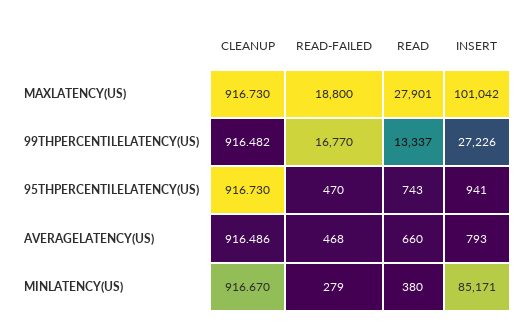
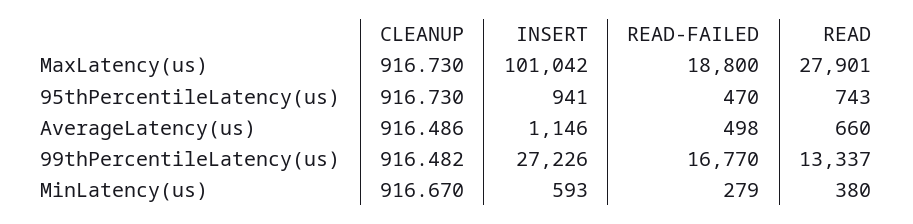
  {
    "CLEANUP": {
      "MAXLATENCY(US)": 916.73,
      "99THPERCENTILELATENCY(US)": 916.482,
      "95THPERCENTILELATENCY(US)": 916.73,
      "AVERAGELATENCY(US)": 916.486,
      "MINLATENCY(US)": 916.67
    },
    "READ-FAILED": {
      "MAXLATENCY(US)": 18800,
      "99THPERCENTILELATENCY(US)": 16770,
      "95THPERCENTILELATENCY(US)": 470,
-     "AVERAGELATENCY(US)": 468,
+     "AVERAGELATENCY(US)": 498,
      "MINLATENCY(US)": 279
    },
    "READ": {
      "MAXLATENCY(US)": 27901,
      "99THPERCENTILELATENCY(US)": 13337,
      "95THPERCENTILELATENCY(US)": 743,
      "AVERAGELATENCY(US)": 660,
      "MINLATENCY(US)": 380
    },
    "INSERT": {
      "MAXLATENCY(US)": 101042,
      "99THPERCENTILELATENCY(US)": 27226,
      "95THPERCENTILELATENCY(US)": 941,
-     "AVERAGELATENCY(US)": 793,
+     "AVERAGELATENCY(US)": 1146,
-     "MINLATENCY(US)": 85171
+     "MINLATENCY(US)": 593
    }
  }

